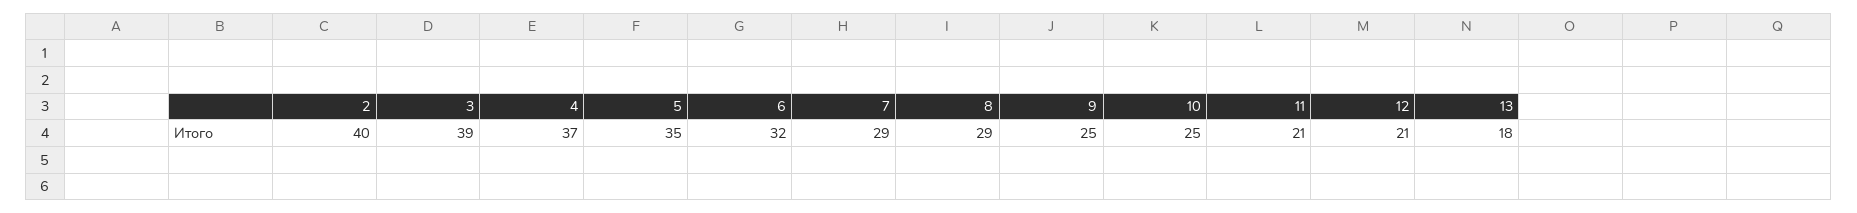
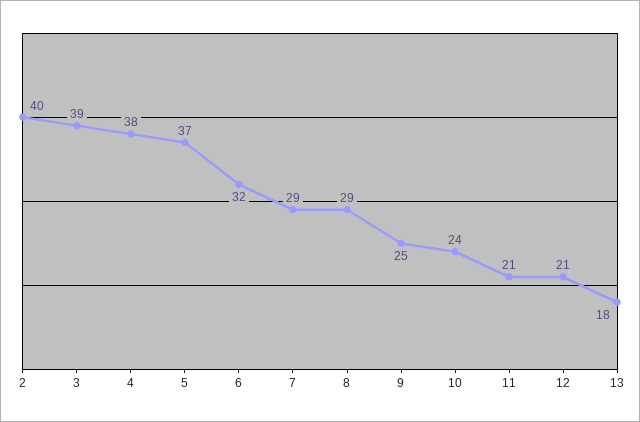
  {
    "2": 40,
    "3": 39,
-   "4": 37,
+   "4": 38,
-   "5": 35,
+   "5": 37,
    "6": 32,
    "7": 29,
    "8": 29,
    "9": 25,
-   "10": 25,
+   "10": 24,
    "11": 21,
    "12": 21,
    "13": 18
  }

